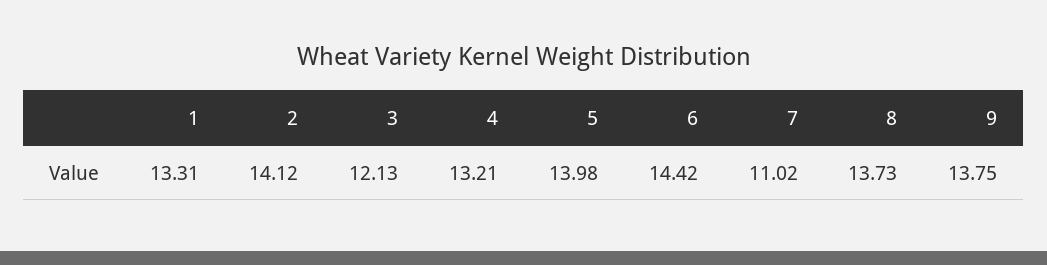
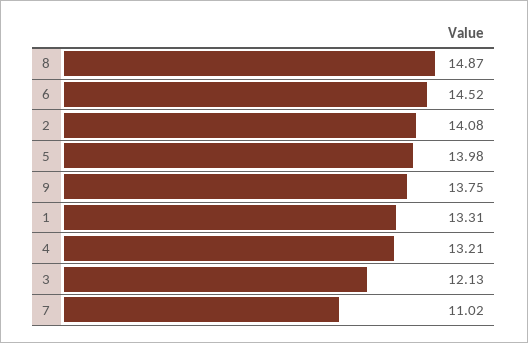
  {
    "1": 13.31,
-   "2": 14.12,
+   "2": 14.08,
    "3": 12.13,
    "4": 13.21,
    "5": 13.98,
-   "6": 14.42,
+   "6": 14.52,
    "7": 11.02,
-   "8": 13.73,
+   "8": 14.87,
    "9": 13.75
  }

